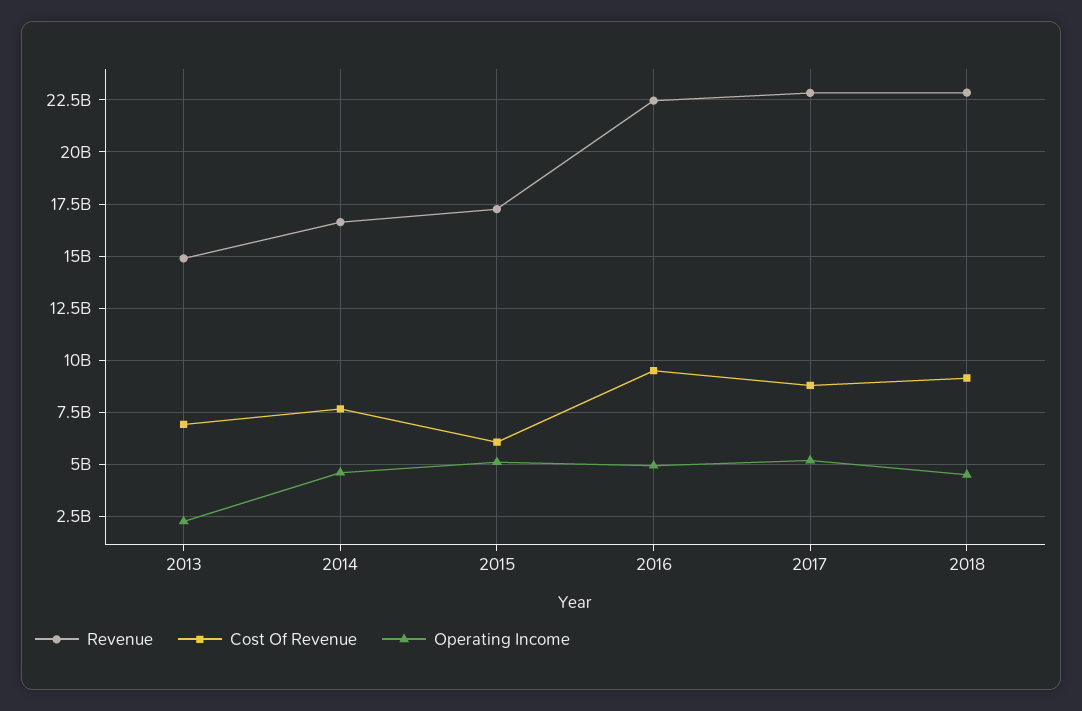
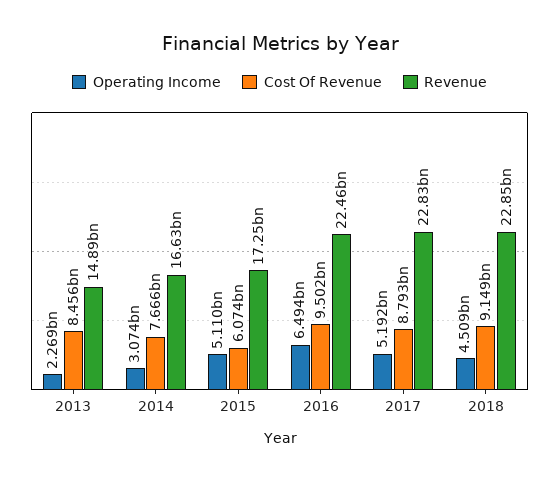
  {
    "Revenue": {
      "2013": 14890000000,
      "2014": 16630000000,
      "2015": 17250000000,
      "2016": 22460000000,
      "2017": 22830000000,
      "2018": 22850000000
    },
    "Cost Of Revenue": {
-     "2013": 7000000000,
+     "2013": 8456000000,
      "2014": 7666000000,
      "2015": 6074000000,
      "2016": 9502000000,
      "2017": 8793000000,
      "2018": 9149000000
    },
    "Operating Income": {
      "2013": 2269000000,
-     "2014": 4500000000,
+     "2014": 3074000000,
      "2015": 5110000000,
-     "2016": 5000000000,
+     "2016": 6494000000,
      "2017": 5192000000,
      "2018": 4509000000
    }
  }

